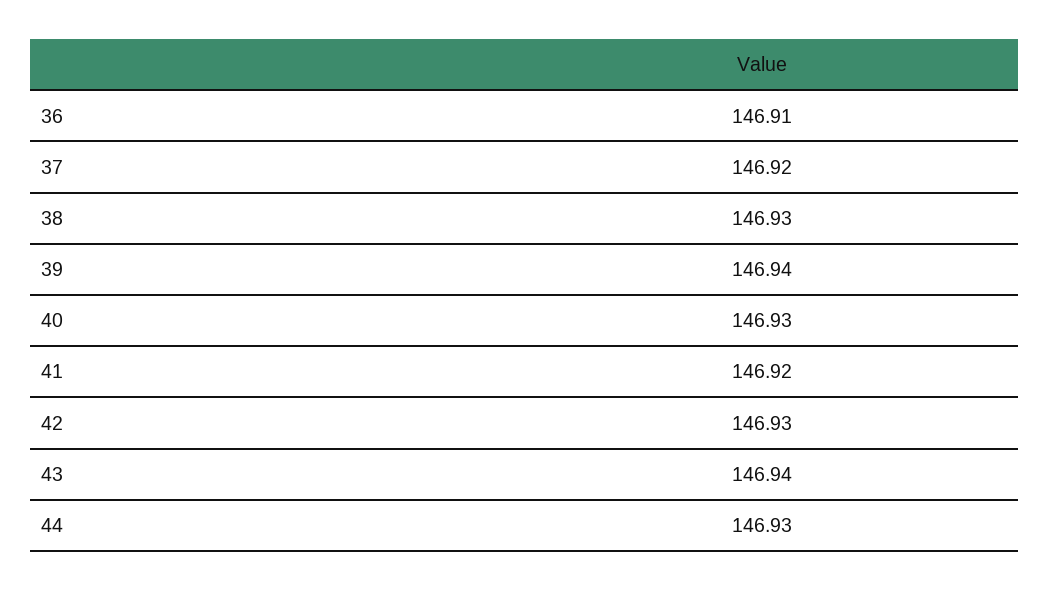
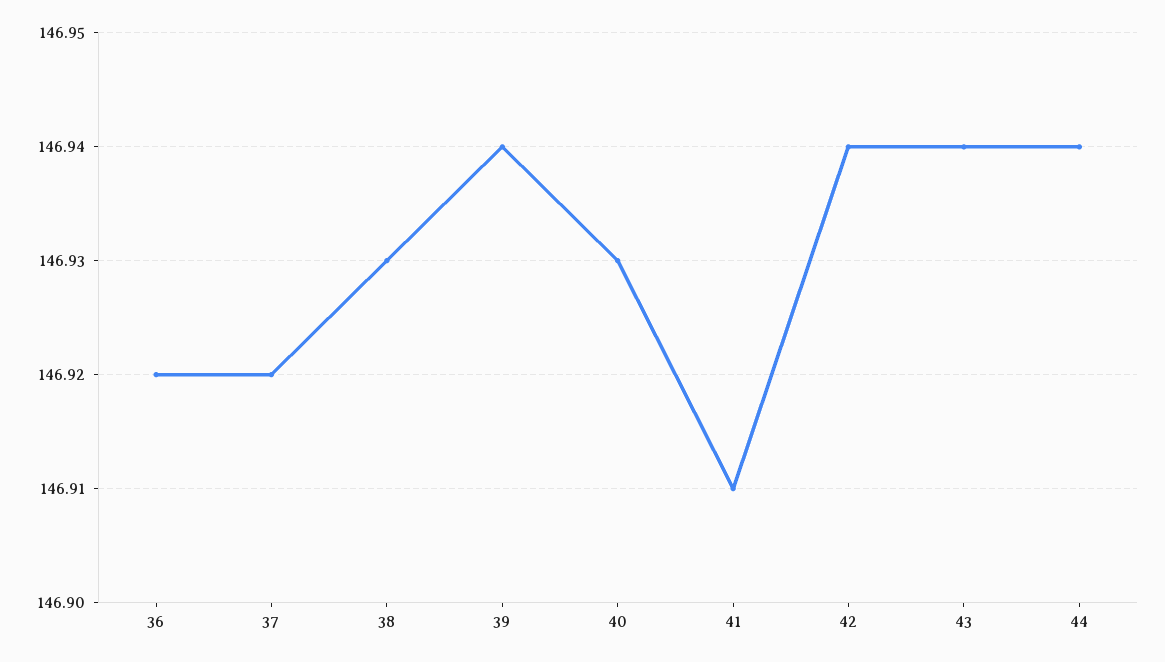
  {
-   "36": 146.91,
+   "36": 146.92,
    "37": 146.92,
    "38": 146.93,
    "39": 146.94,
    "40": 146.93,
-   "41": 146.92,
+   "41": 146.91,
-   "42": 146.93,
+   "42": 146.94,
    "43": 146.94,
-   "44": 146.93
+   "44": 146.94
  }

